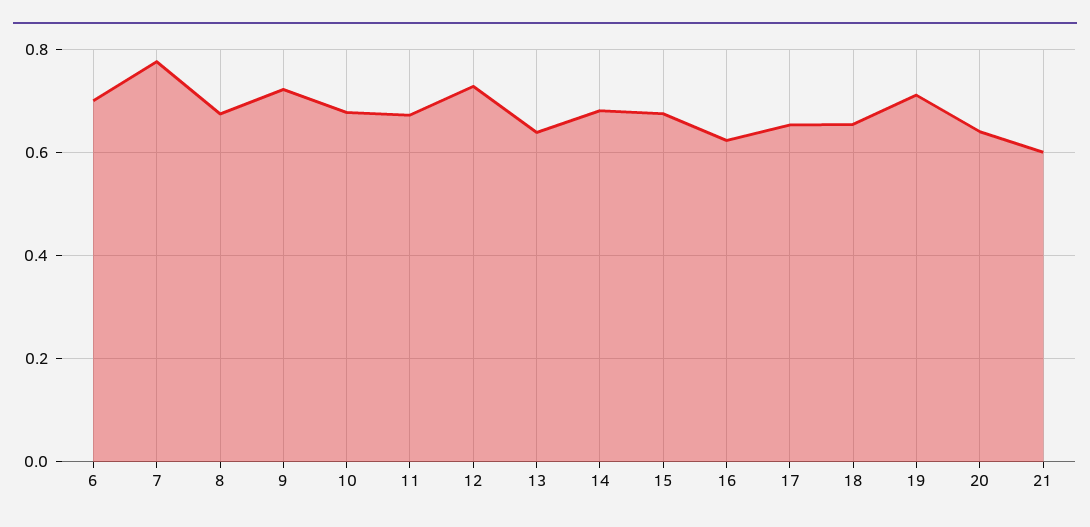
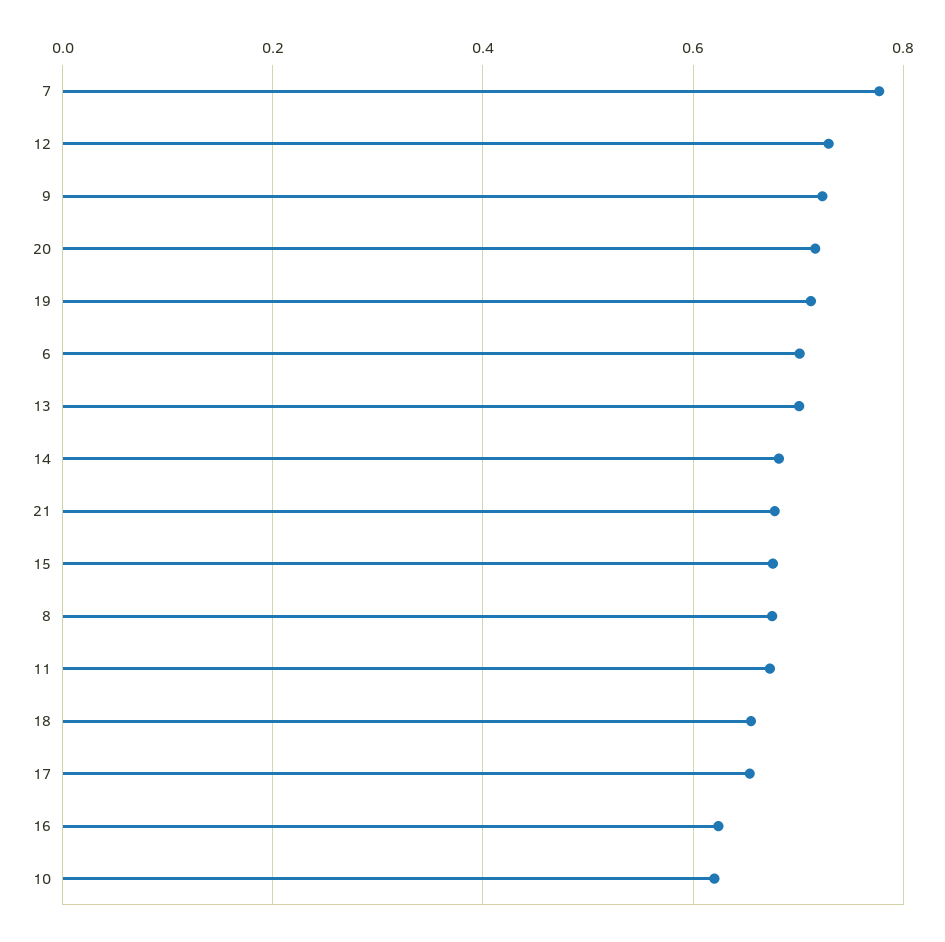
  {
    "6": 0.7,
    "7": 0.78,
    "8": 0.68,
    "9": 0.72,
-   "10": 0.68,
+   "10": 0.62,
    "11": 0.68,
    "12": 0.72,
-   "13": 0.64,
+   "13": 0.7,
    "14": 0.68,
    "15": 0.68,
    "16": 0.62,
    "17": 0.66,
    "18": 0.66,
    "19": 0.72,
-   "20": 0.64,
+   "20": 0.72,
-   "21": 0.6
+   "21": 0.68
  }

